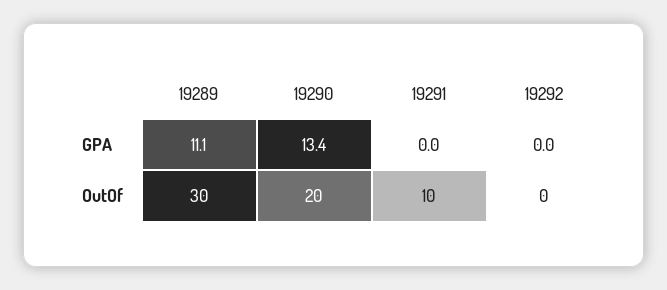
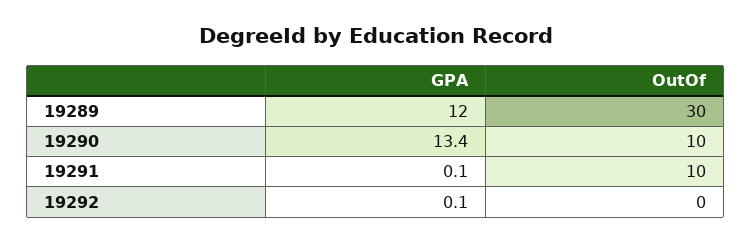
  {
    "19289": {
-     "GPA": 11.1,
+     "GPA": 12,
      "OutOf": 30
    },
    "19290": {
      "GPA": 13.4,
-     "OutOf": 20
+     "OutOf": 10
    },
    "19291": {
-     "GPA": 0,
+     "GPA": 0.1,
      "OutOf": 10
    },
    "19292": {
-     "GPA": 0,
+     "GPA": 0.1,
      "OutOf": 0
    }
  }

